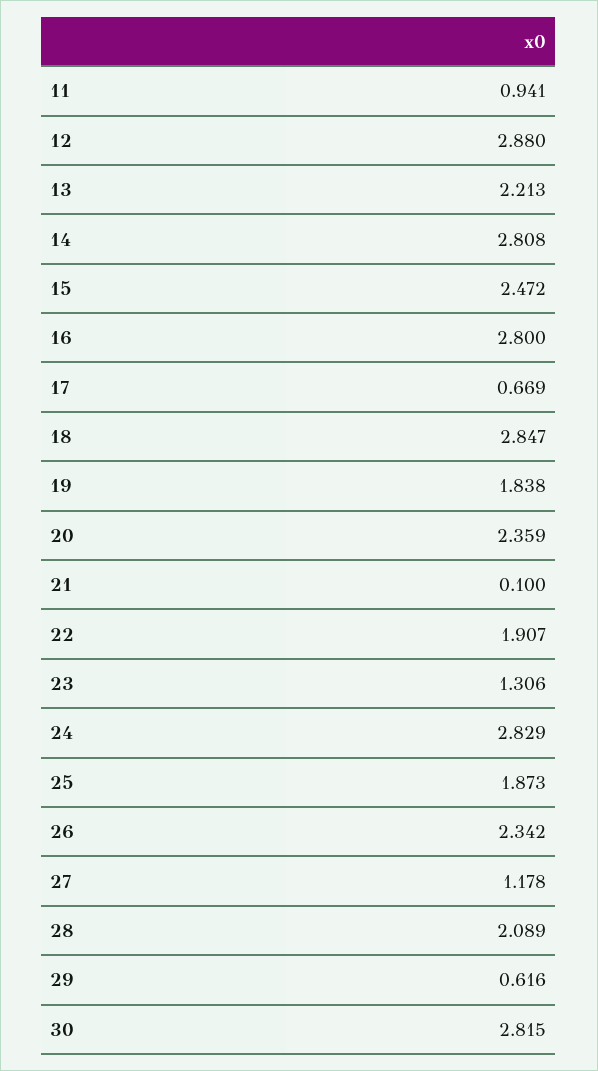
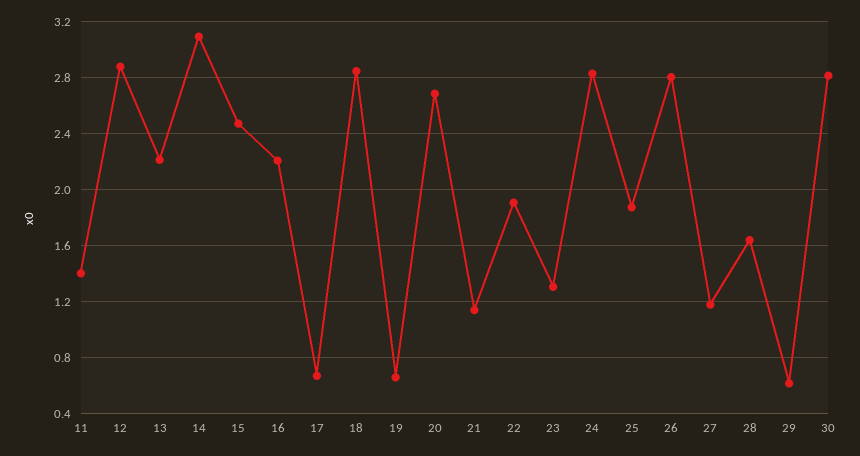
  {
-   "11": 0.941,
+   "11": 1.4,
    "12": 2.88,
    "13": 2.213,
-   "14": 2.808,
+   "14": 3.1,
    "15": 2.472,
-   "16": 2.8,
+   "16": 2.2,
    "17": 0.669,
    "18": 2.847,
-   "19": 1.838,
+   "19": 0.65,
-   "20": 2.359,
+   "20": 2.7,
-   "21": 0.1,
+   "21": 1.15,
    "22": 1.907,
    "23": 1.306,
    "24": 2.829,
    "25": 1.873,
-   "26": 2.342,
+   "26": 2.8,
    "27": 1.178,
-   "28": 2.089,
+   "28": 1.65,
    "29": 0.616,
    "30": 2.815
  }

